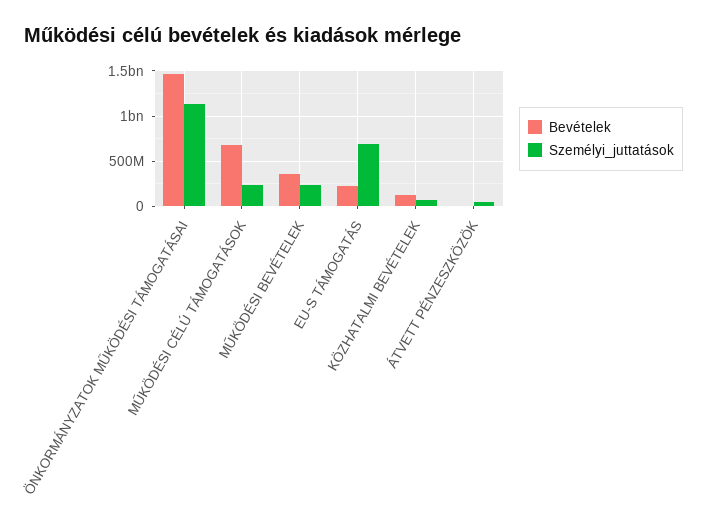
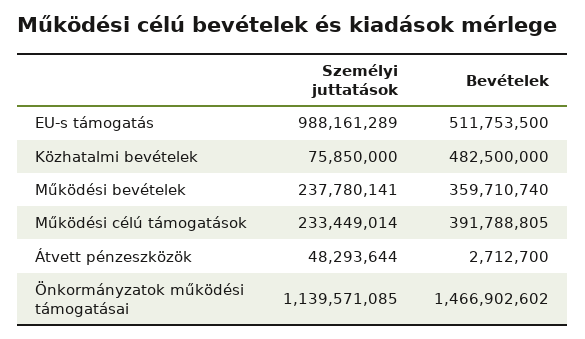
  {
    "Bevételek": {
      "ÖNKORMÁNYZATOK MŰKÖDÉSI TÁMOGATÁSAI": 1466902602,
-     "MŰKÖDÉSI CÉLÚ TÁMOGATÁSOK": 700000000,
+     "MŰKÖDÉSI CÉLÚ TÁMOGATÁSOK": 391788805,
      "MŰKÖDÉSI BEVÉTELEK": 359710740,
-     "EU-S TÁMOGATÁS": 200000000,
+     "EU-S TÁMOGATÁS": 511753500,
-     "KÖZHATALMI BEVÉTELEK": 100000000,
+     "KÖZHATALMI BEVÉTELEK": 482500000,
      "ÁTVETT PÉNZESZKÖZÖK": 2712700
    },
    "Személyi_juttatások": {
      "ÖNKORMÁNYZATOK MŰKÖDÉSI TÁMOGATÁSAI": 1139571085,
      "MŰKÖDÉSI CÉLÚ TÁMOGATÁSOK": 233449014,
      "MŰKÖDÉSI BEVÉTELEK": 237780141,
-     "EU-S TÁMOGATÁS": 700000000,
+     "EU-S TÁMOGATÁS": 988161289,
      "KÖZHATALMI BEVÉTELEK": 75850000,
      "ÁTVETT PÉNZESZKÖZÖK": 48293644
    }
  }

